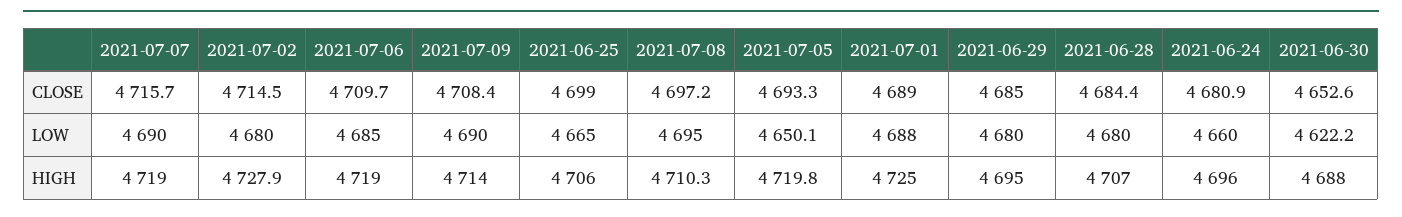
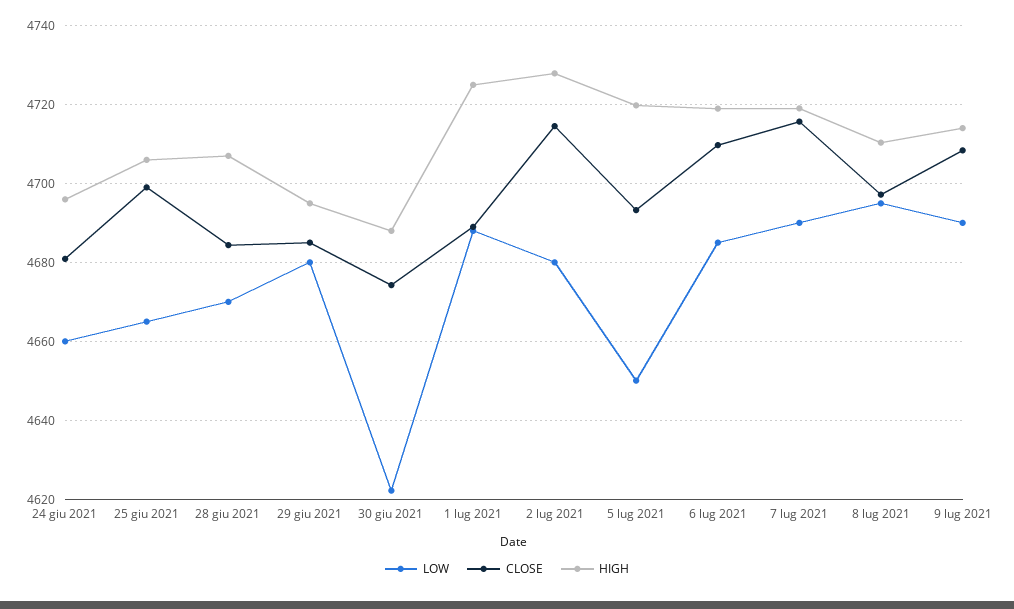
  {
    "CLOSE": {
      "2021-07-07": 4715.7,
      "2021-07-02": 4714.5,
      "2021-07-06": 4709.7,
      "2021-07-09": 4708.4,
      "2021-06-25": 4699,
      "2021-07-08": 4697.2,
      "2021-07-05": 4693.3,
      "2021-07-01": 4689,
      "2021-06-29": 4685,
      "2021-06-28": 4684.4,
      "2021-06-24": 4680.9,
-     "2021-06-30": 4652.6
+     "2021-06-30": 4674
    },
    "LOW": {
      "2021-07-07": 4690,
      "2021-07-02": 4680,
      "2021-07-06": 4685,
      "2021-07-09": 4690,
      "2021-06-25": 4665,
      "2021-07-08": 4695,
      "2021-07-05": 4650.1,
      "2021-07-01": 4688,
      "2021-06-29": 4680,
-     "2021-06-28": 4680,
+     "2021-06-28": 4670,
      "2021-06-24": 4660,
      "2021-06-30": 4622.2
    },
    "HIGH": {
      "2021-07-07": 4719,
      "2021-07-02": 4727.9,
      "2021-07-06": 4719,
      "2021-07-09": 4714,
      "2021-06-25": 4706,
      "2021-07-08": 4710.3,
      "2021-07-05": 4719.8,
      "2021-07-01": 4725,
      "2021-06-29": 4695,
      "2021-06-28": 4707,
      "2021-06-24": 4696,
      "2021-06-30": 4688
    }
  }

